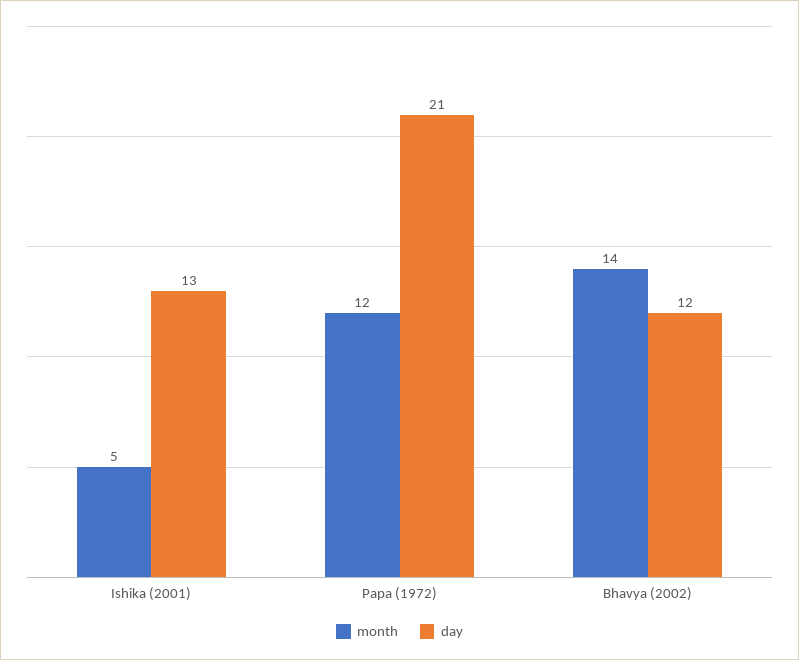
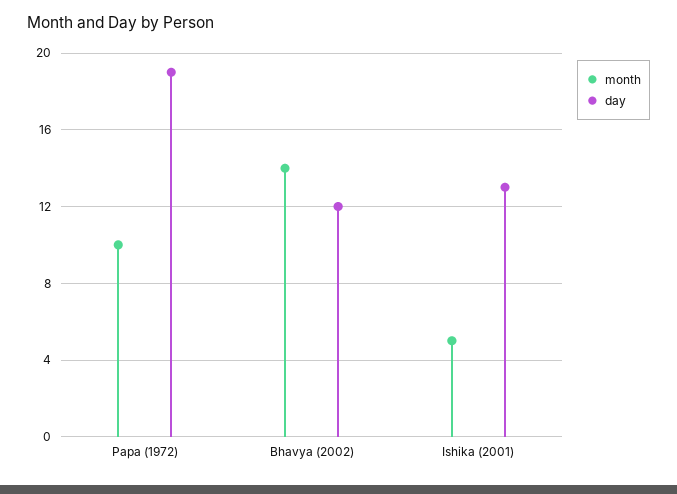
  {
    "month": {
      "Ishika (2001)": 5,
-     "Papa (1972)": 12,
+     "Papa (1972)": 10,
      "Bhavya (2002)": 14
    },
    "day": {
      "Ishika (2001)": 13,
-     "Papa (1972)": 21,
+     "Papa (1972)": 19,
      "Bhavya (2002)": 12
    }
  }

